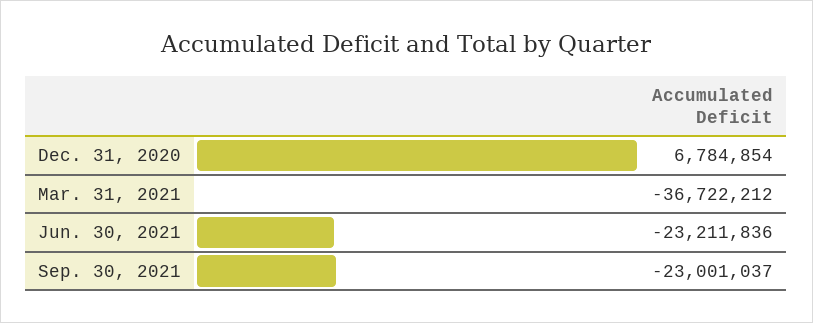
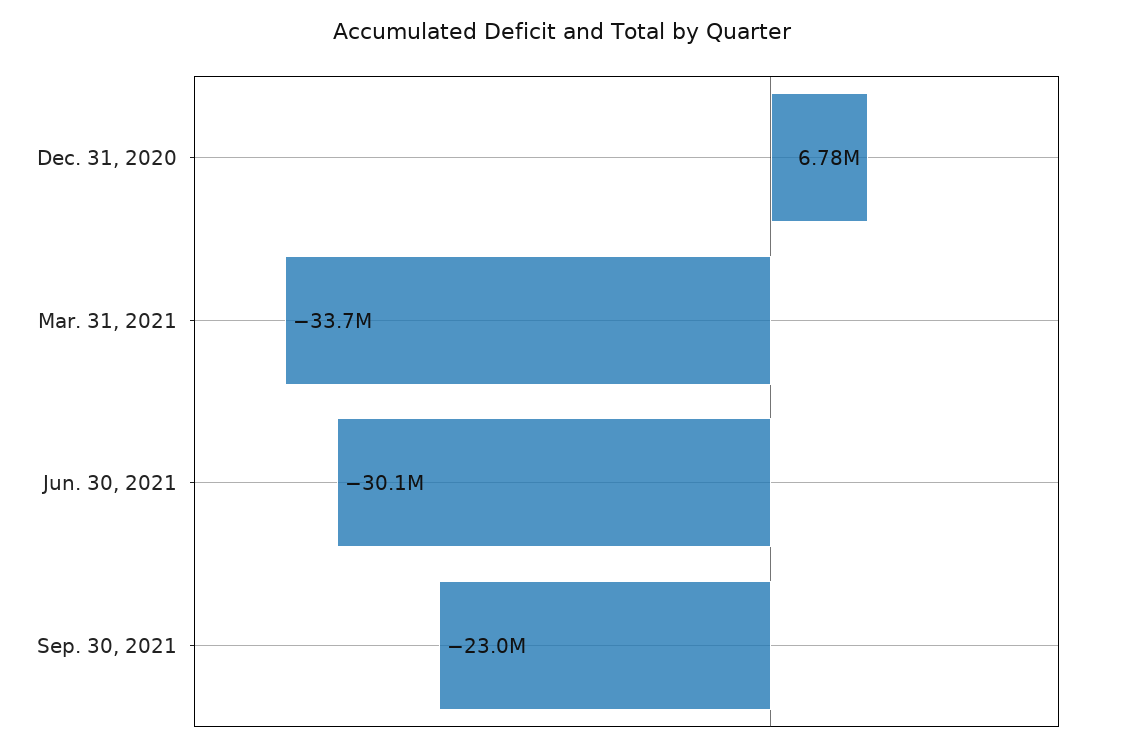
  {
    "Dec. 31, 2020": 6784854,
-   "Mar. 31, 2021": -36722212,
+   "Mar. 31, 2021": -33700000,
-   "Jun. 30, 2021": -23211836,
+   "Jun. 30, 2021": -30100000,
    "Sep. 30, 2021": -23001037
  }

